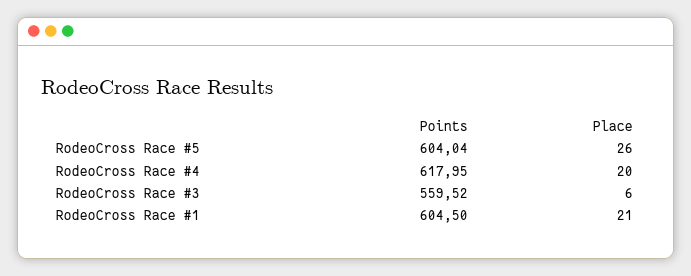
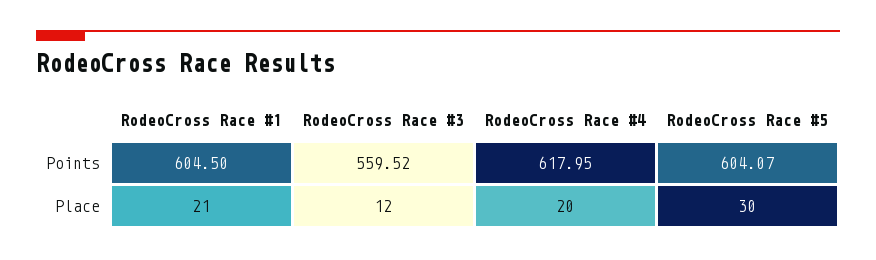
  {
    "Points": {
-     "RodeoCross Race #5": 604.04,
+     "RodeoCross Race #5": 604.07,
      "RodeoCross Race #4": 617.95,
      "RodeoCross Race #3": 559.52,
      "RodeoCross Race #1": 604.5
    },
    "Place": {
-     "RodeoCross Race #5": 26,
+     "RodeoCross Race #5": 30,
      "RodeoCross Race #4": 20,
-     "RodeoCross Race #3": 6,
+     "RodeoCross Race #3": 12,
      "RodeoCross Race #1": 21
    }
  }

